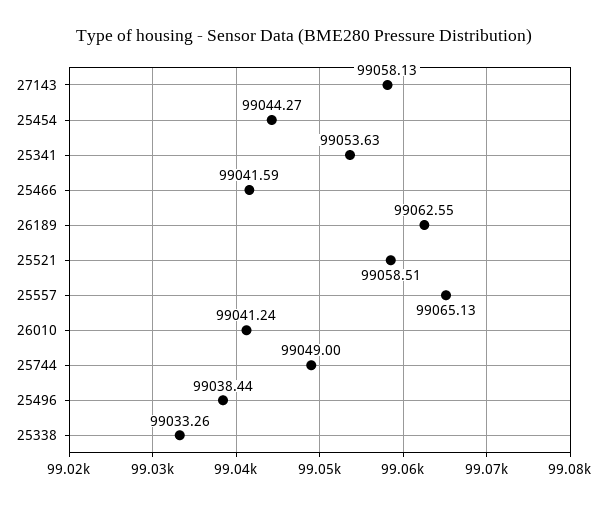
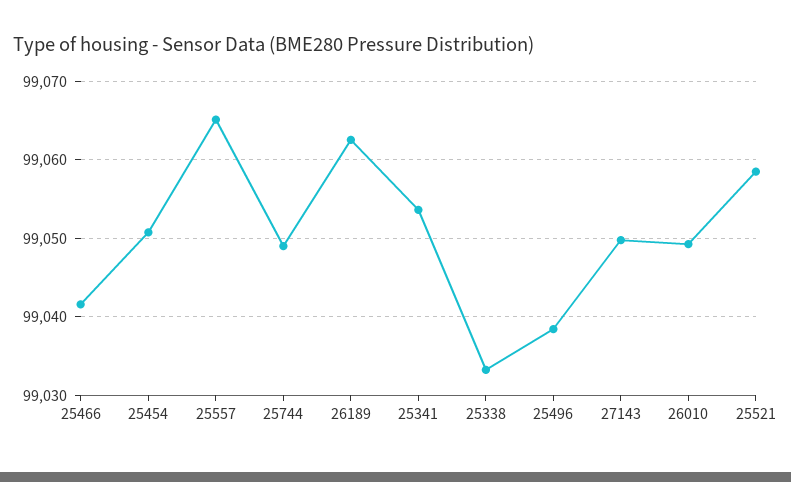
  {
-   "27143": 99058.13,
+   "27143": 99050,
-   "25454": 99044.27,
+   "25454": 99051,
    "25341": 99053.63,
    "25466": 99041.59,
    "26189": 99062.55,
    "25521": 99058.51,
    "25557": 99065.13,
-   "26010": 99041.24,
+   "26010": 99049,
    "25744": 99049,
    "25496": 99038.44,
    "25338": 99033.26
  }

